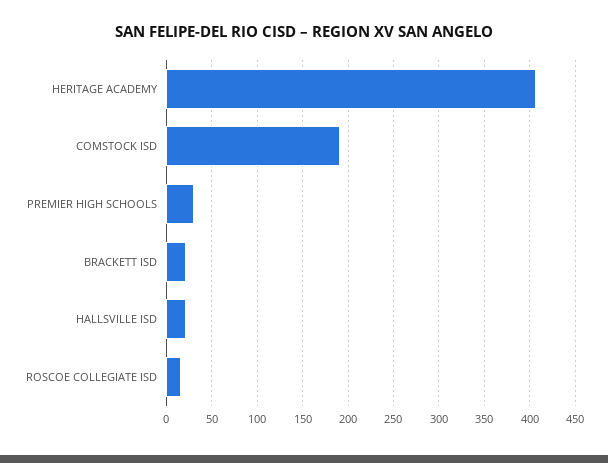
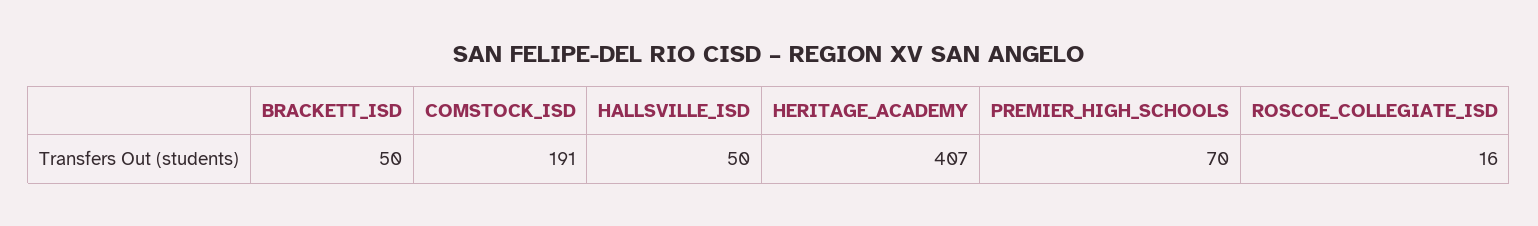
  {
    "HERITAGE ACADEMY": 407,
    "COMSTOCK ISD": 191,
-   "PREMIER HIGH SCHOOLS": 30,
+   "PREMIER HIGH SCHOOLS": 70,
-   "BRACKETT ISD": 20,
+   "BRACKETT ISD": 50,
-   "HALLSVILLE ISD": 20,
+   "HALLSVILLE ISD": 50,
    "ROSCOE COLLEGIATE ISD": 16
  }

